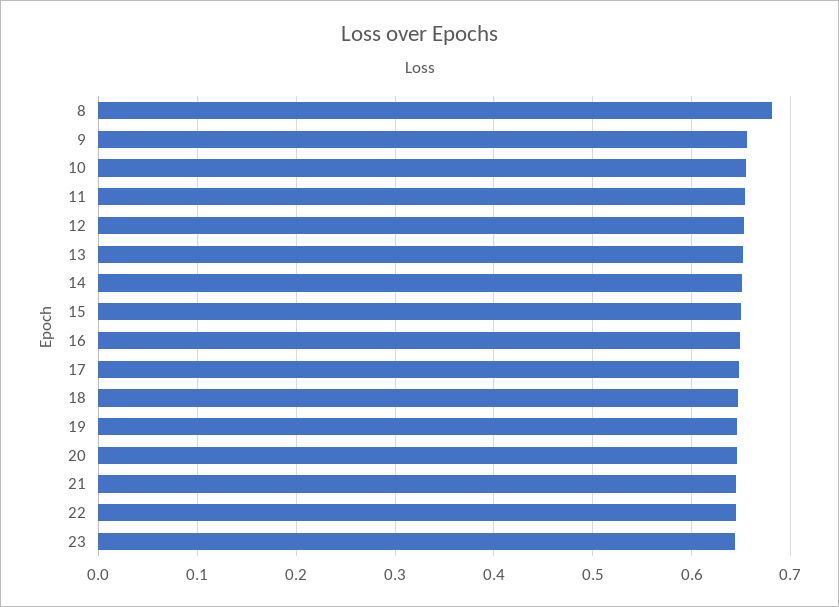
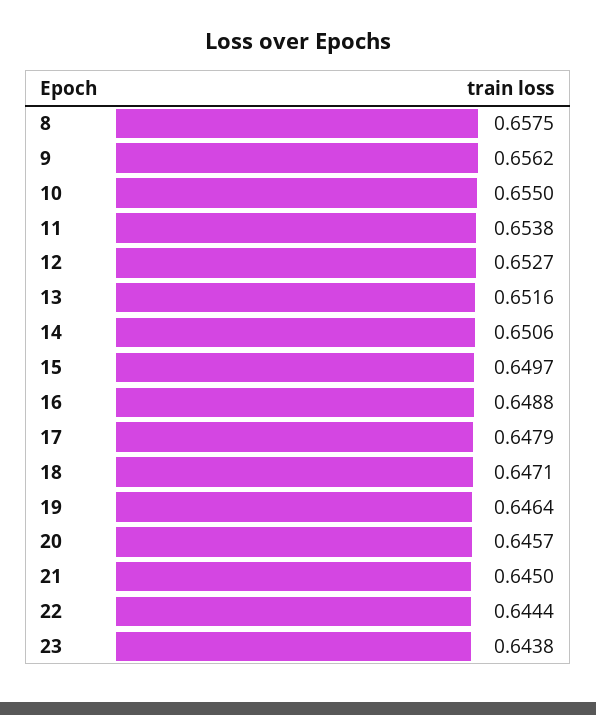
  {
-   "8": 0.68,
+   "8": 0.6575,
    "9": 0.6562,
    "10": 0.655,
    "11": 0.6538,
    "12": 0.6527,
    "13": 0.6516,
    "14": 0.6506,
    "15": 0.6497,
    "16": 0.6488,
    "17": 0.6479,
    "18": 0.6471,
    "19": 0.6464,
    "20": 0.6457,
    "21": 0.645,
    "22": 0.6444,
    "23": 0.6438
  }

